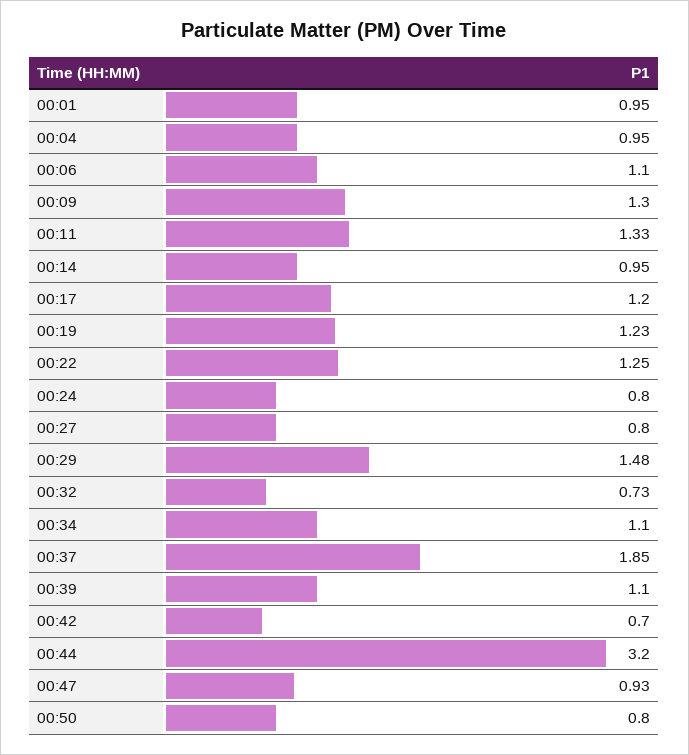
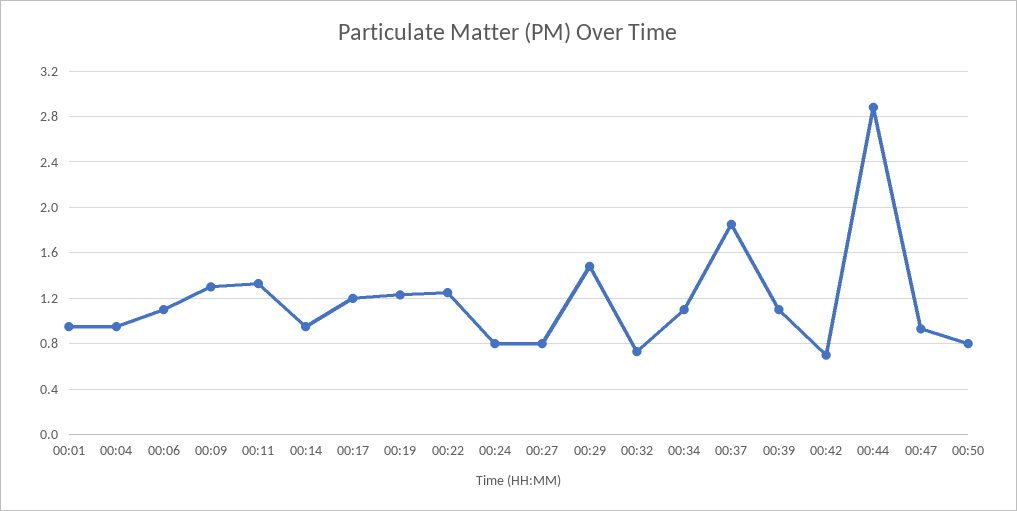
  {
    "00:01": 0.95,
    "00:04": 0.95,
    "00:06": 1.1,
    "00:09": 1.3,
    "00:11": 1.33,
    "00:14": 0.95,
    "00:17": 1.2,
    "00:19": 1.23,
    "00:22": 1.25,
    "00:24": 0.8,
    "00:27": 0.8,
    "00:29": 1.48,
    "00:32": 0.73,
    "00:34": 1.1,
    "00:37": 1.85,
    "00:39": 1.1,
    "00:42": 0.7,
-   "00:44": 3.2,
+   "00:44": 2.9,
    "00:47": 0.93,
    "00:50": 0.8
  }

